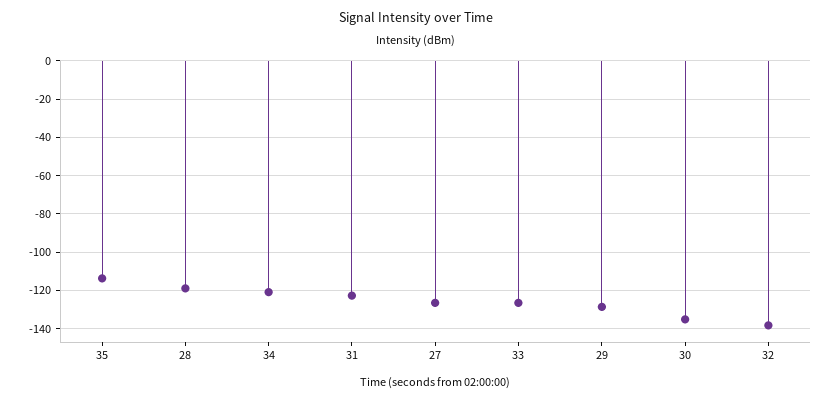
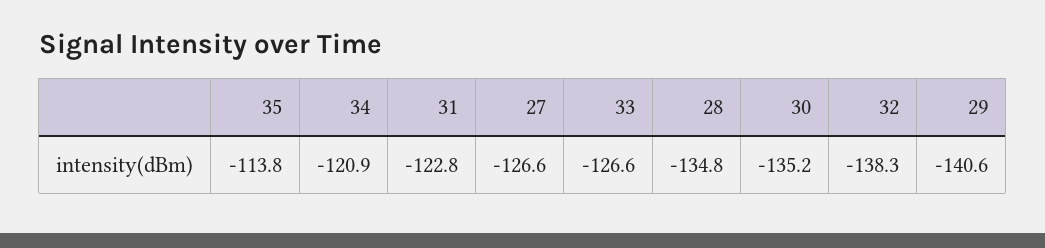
  {
    "35": -113.8,
-   "28": -120,
+   "28": -134.8,
    "34": -120.9,
    "31": -122.8,
    "27": -126.6,
    "33": -126.6,
-   "29": -130,
+   "29": -140.6,
    "30": -135.2,
    "32": -138.3
  }

